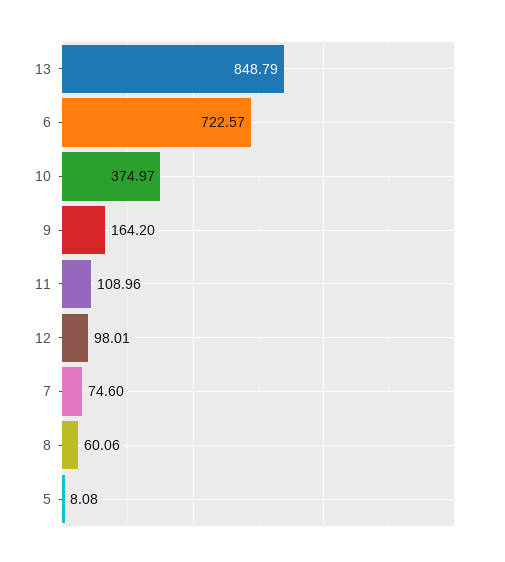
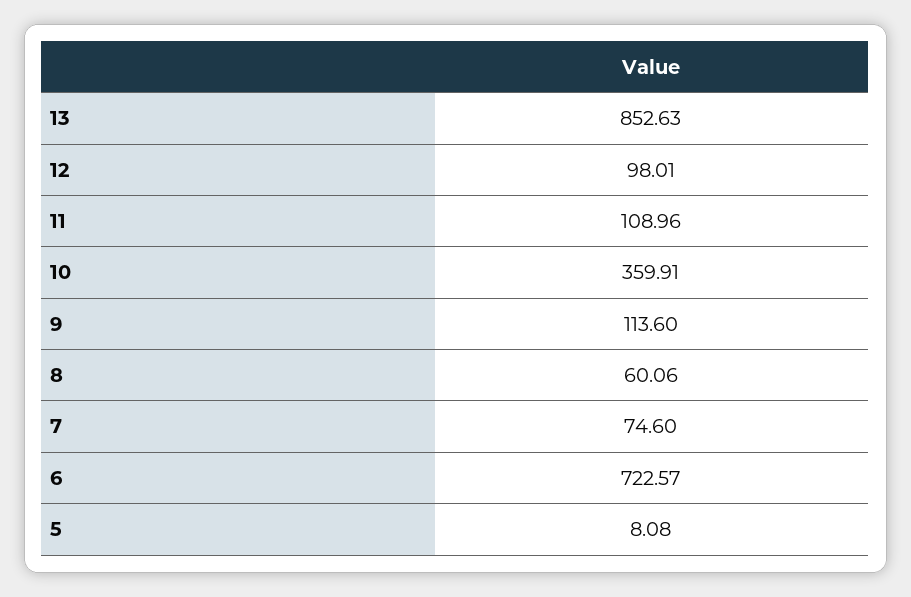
  {
-   "13": 848.79,
+   "13": 852.63,
    "6": 722.57,
-   "10": 374.97,
+   "10": 359.91,
-   "9": 164.2,
+   "9": 113.6,
    "11": 108.96,
    "12": 98.01,
    "7": 74.6,
    "8": 60.06,
    "5": 8.08
  }

